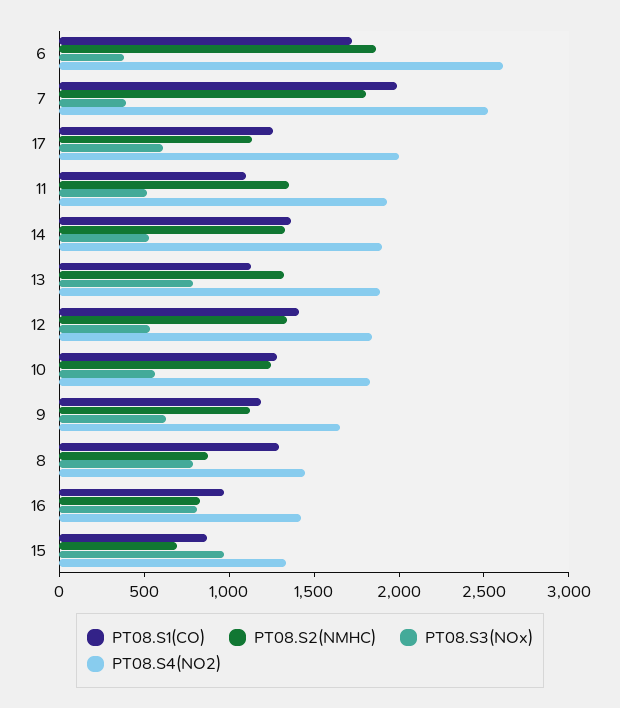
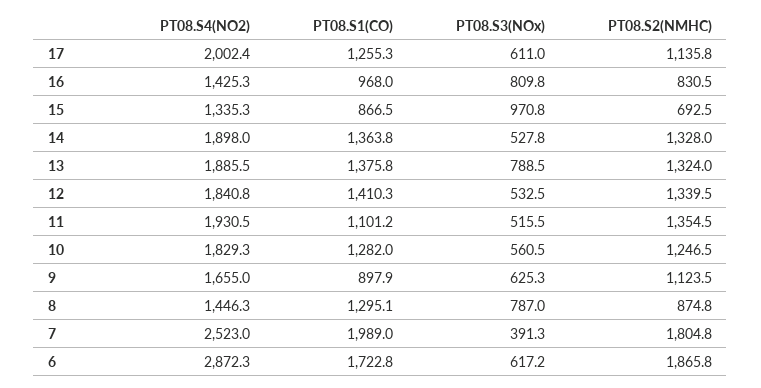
  {
    "PT08.S1(CO)": {
      "6": 1722.8,
      "7": 1989,
      "17": 1255.3,
      "11": 1101.2,
      "14": 1363.8,
-     "13": 1100,
+     "13": 1375.8,
      "12": 1410.3,
      "10": 1282,
-     "9": 1200,
+     "9": 897.9,
      "8": 1295.1,
      "16": 968,
      "15": 866.5
    },
    "PT08.S2(NMHC)": {
      "6": 1865.8,
      "7": 1804.8,
      "17": 1135.8,
      "11": 1354.5,
      "14": 1328,
      "13": 1324,
      "12": 1339.5,
      "10": 1246.5,
      "9": 1123.5,
      "8": 874.8,
      "16": 830.5,
      "15": 692.5
    },
    "PT08.S3(NOx)": {
-     "6": 400,
+     "6": 617.2,
      "7": 391.3,
      "17": 611,
      "11": 515.5,
      "14": 527.8,
      "13": 788.5,
      "12": 532.5,
      "10": 560.5,
      "9": 625.3,
      "8": 787,
      "16": 809.8,
      "15": 970.8
    },
    "PT08.S4(NO2)": {
-     "6": 2600,
+     "6": 2872.3,
      "7": 2523,
      "17": 2002.4,
      "11": 1930.5,
      "14": 1898,
      "13": 1885.5,
      "12": 1840.8,
      "10": 1829.3,
      "9": 1655,
      "8": 1446.3,
      "16": 1425.3,
      "15": 1335.3
    }
  }

